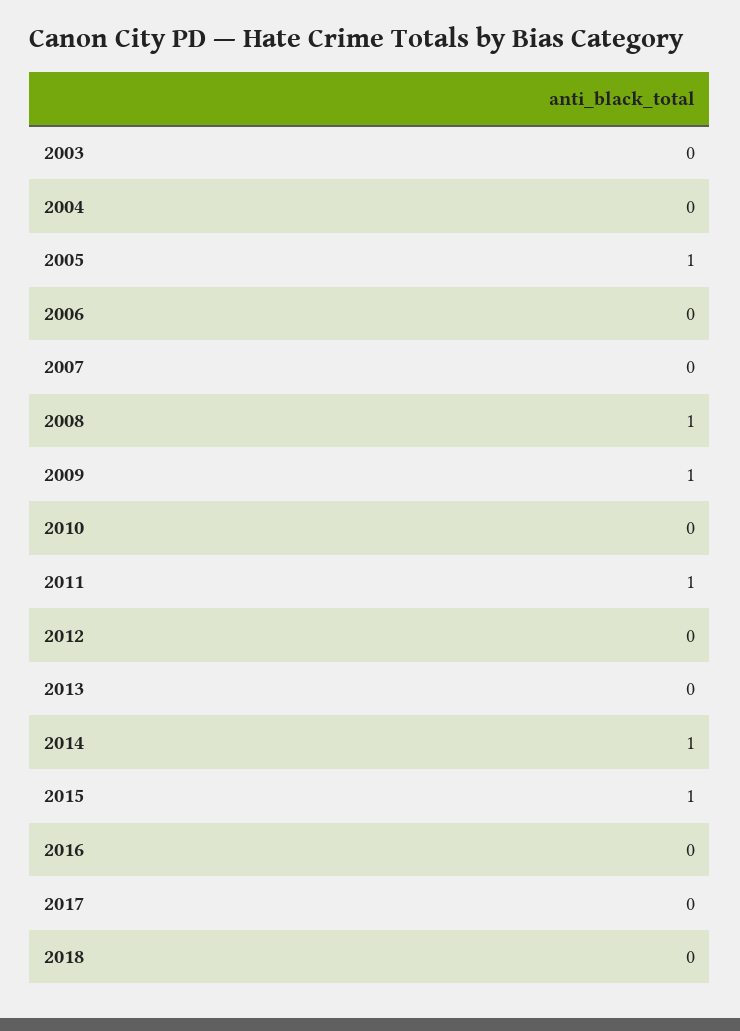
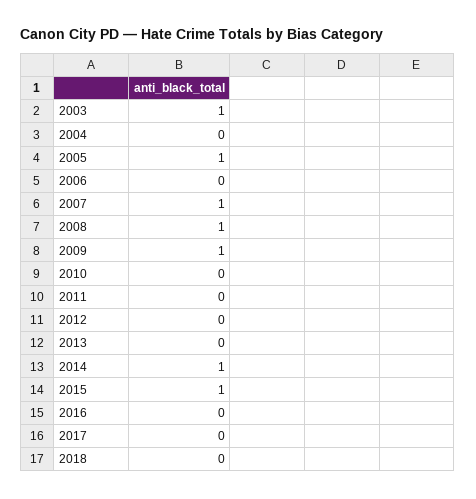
  {
-   "2003": 0,
+   "2003": 1,
    "2004": 0,
    "2005": 1,
    "2006": 0,
-   "2007": 0,
+   "2007": 1,
    "2008": 1,
    "2009": 1,
    "2010": 0,
-   "2011": 1,
+   "2011": 0,
    "2012": 0,
    "2013": 0,
    "2014": 1,
    "2015": 1,
    "2016": 0,
    "2017": 0,
    "2018": 0
  }

